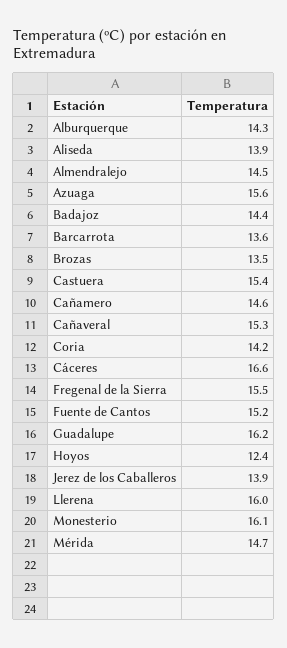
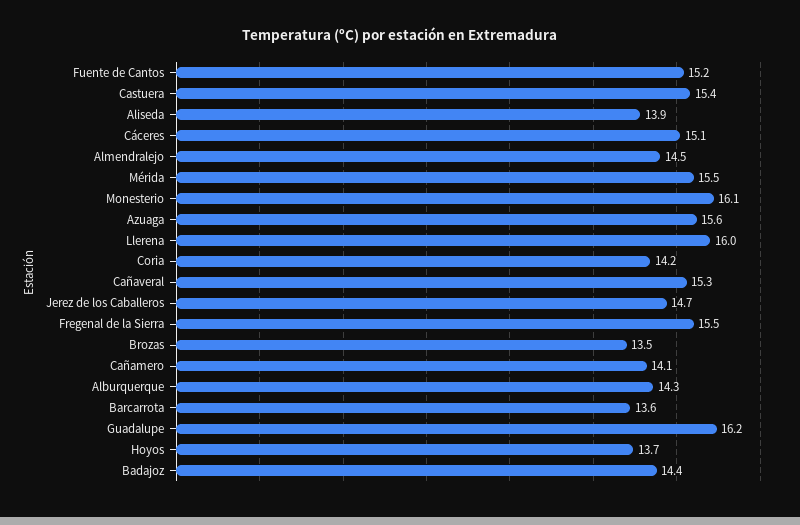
  {
    "Alburquerque": 14.3,
    "Aliseda": 13.9,
    "Almendralejo": 14.5,
    "Azuaga": 15.6,
    "Badajoz": 14.4,
    "Barcarrota": 13.6,
    "Brozas": 13.5,
    "Castuera": 15.4,
-   "Cañamero": 14.6,
+   "Cañamero": 14.1,
    "Cañaveral": 15.3,
    "Coria": 14.2,
-   "Cáceres": 16.6,
+   "Cáceres": 15.1,
    "Fregenal de la Sierra": 15.5,
    "Fuente de Cantos": 15.2,
    "Guadalupe": 16.2,
-   "Hoyos": 12.4,
+   "Hoyos": 13.7,
-   "Jerez de los Caballeros": 13.9,
+   "Jerez de los Caballeros": 14.7,
    "Llerena": 16,
    "Monesterio": 16.1,
-   "Mérida": 14.7
+   "Mérida": 15.5
  }

